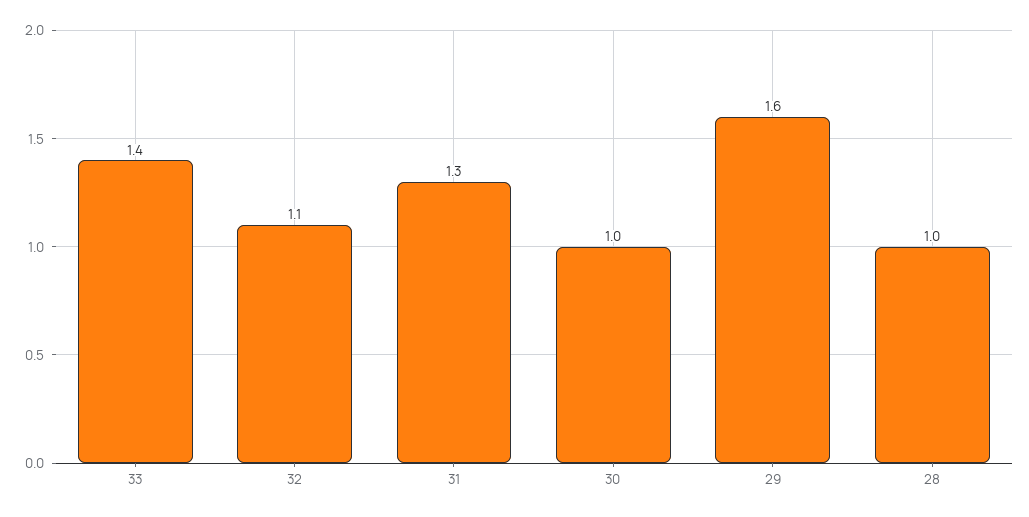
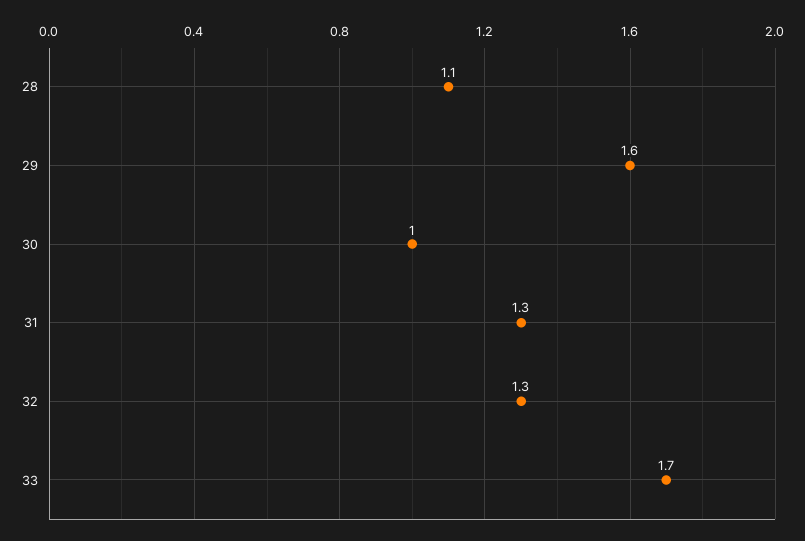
  {
-   "33": 1.4,
+   "33": 1.7,
-   "32": 1.1,
+   "32": 1.3,
    "31": 1.3,
    "30": 1,
    "29": 1.6,
-   "28": 1
+   "28": 1.1
  }

